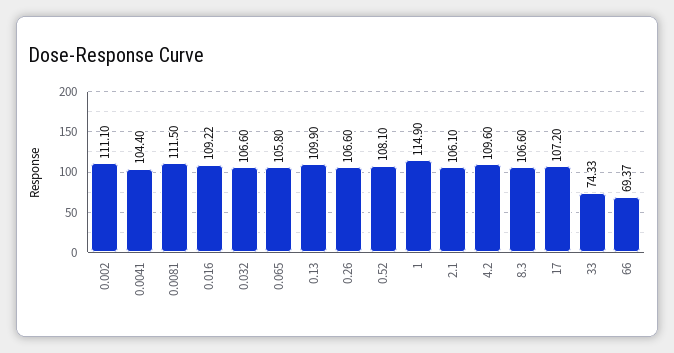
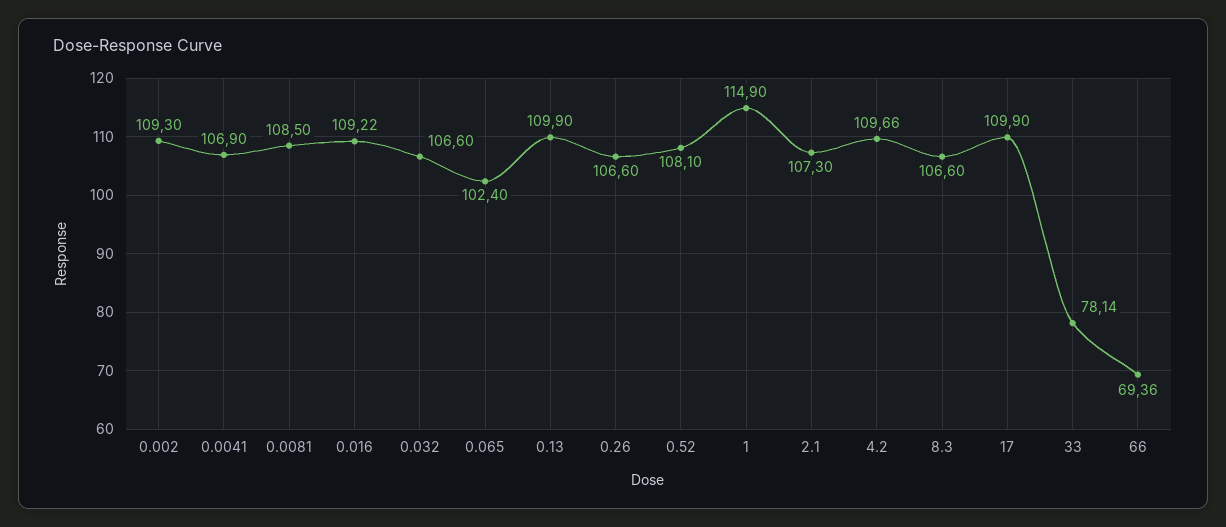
  {
-   "0.002": 111.1,
+   "0.002": 109.3,
-   "0.0041": 104.4,
+   "0.0041": 106.9,
-   "0.0081": 111.5,
+   "0.0081": 108.5,
    "0.016": 109.22,
    "0.032": 106.6,
-   "0.065": 105.8,
+   "0.065": 102.4,
    "0.13": 109.9,
    "0.26": 106.6,
    "0.52": 108.1,
    "1": 114.9,
-   "2.1": 106.1,
+   "2.1": 107.3,
-   "4.2": 109.6,
+   "4.2": 109.66,
    "8.3": 106.6,
-   "17": 107.2,
+   "17": 109.9,
-   "33": 74.33,
+   "33": 78.14,
-   "66": 69.37
+   "66": 69.36
  }

